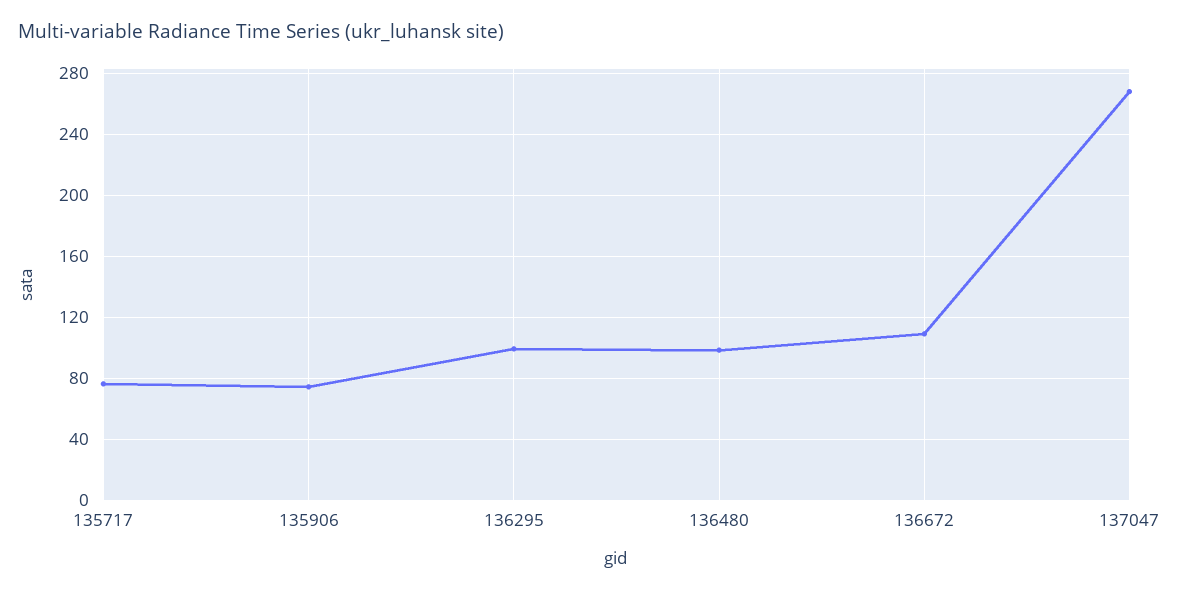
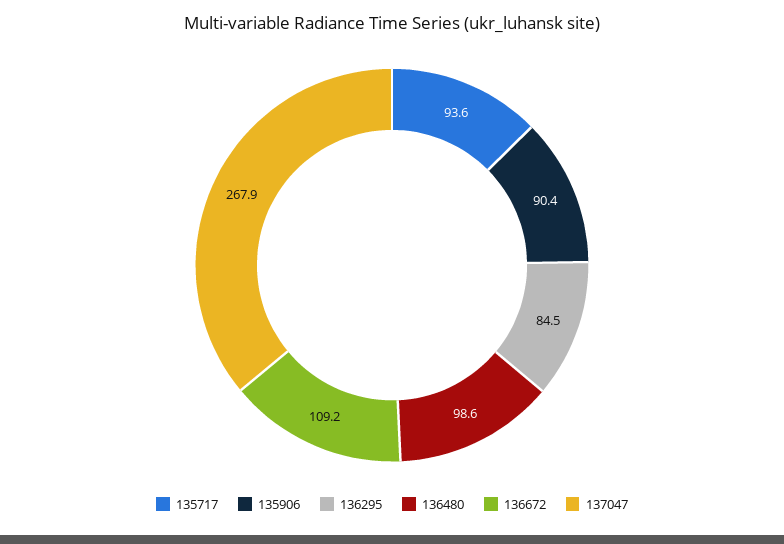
  {
-   "135717": 75,
+   "135717": 93.6,
-   "135906": 75,
+   "135906": 90.4,
-   "136295": 100,
+   "136295": 84.5,
    "136480": 98.6,
    "136672": 109.2,
    "137047": 267.9
  }

